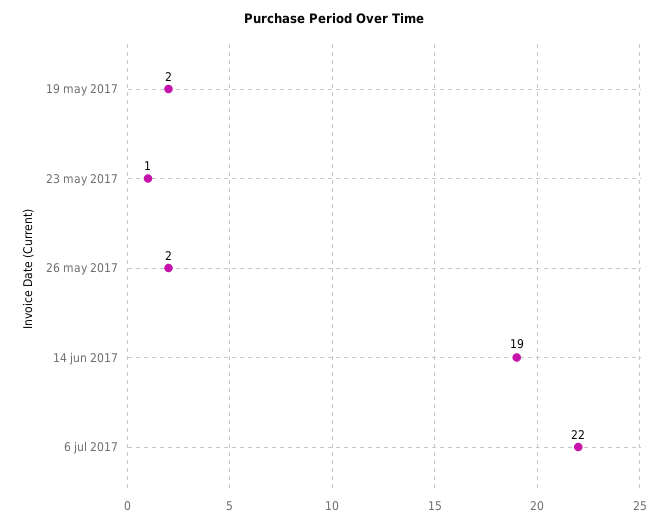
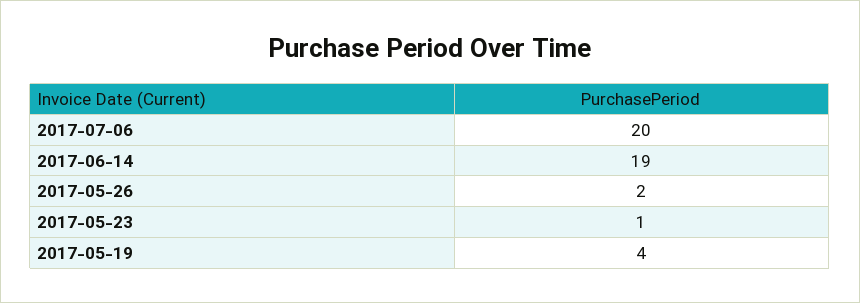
  {
-   "19 may 2017": 2,
+   "19 may 2017": 4,
    "23 may 2017": 1,
    "26 may 2017": 2,
    "14 jun 2017": 19,
-   "6 jul 2017": 22
+   "6 jul 2017": 20
  }

